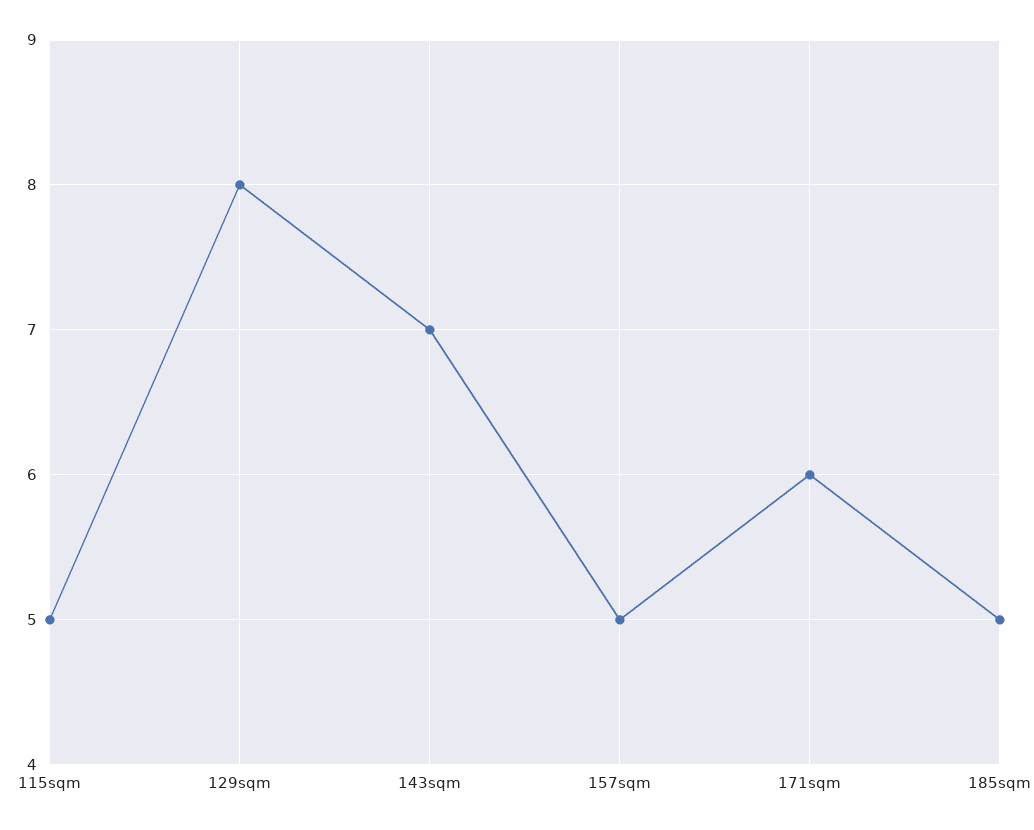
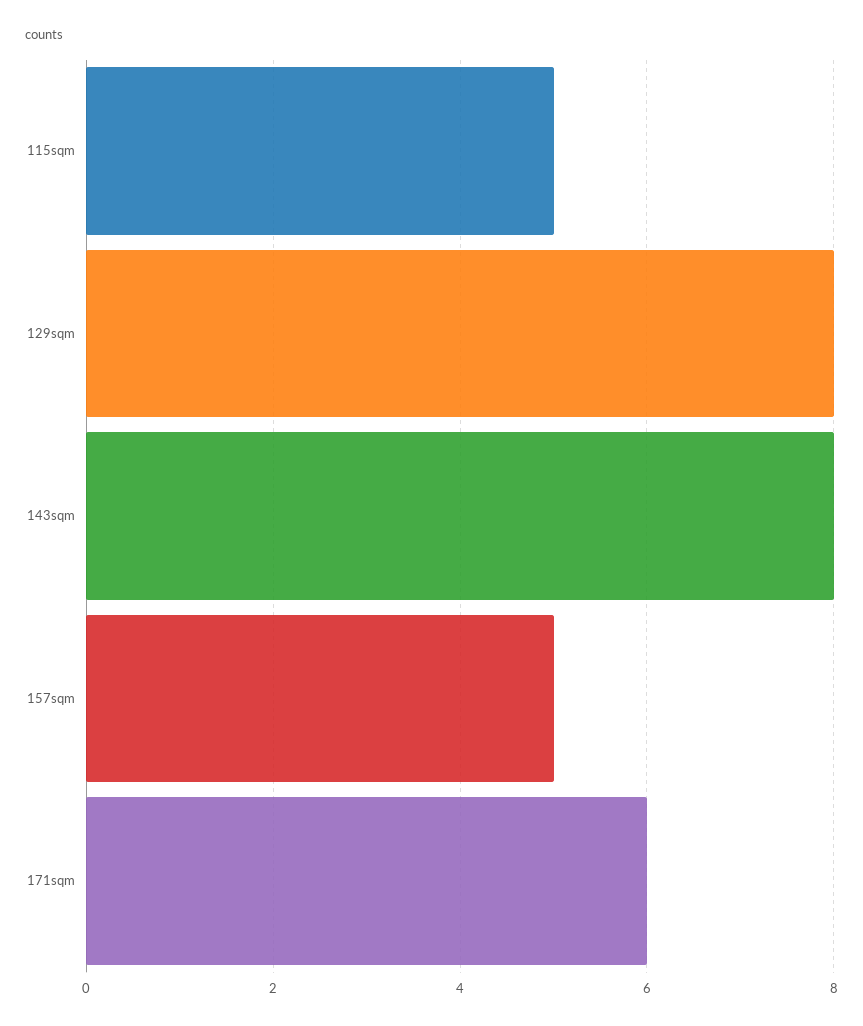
  {
    "115sqm": 5,
    "129sqm": 8,
-   "143sqm": 7,
+   "143sqm": 8,
    "157sqm": 5,
-   "171sqm": 6,
+   "171sqm": 6
-   "185sqm": 5
  }

